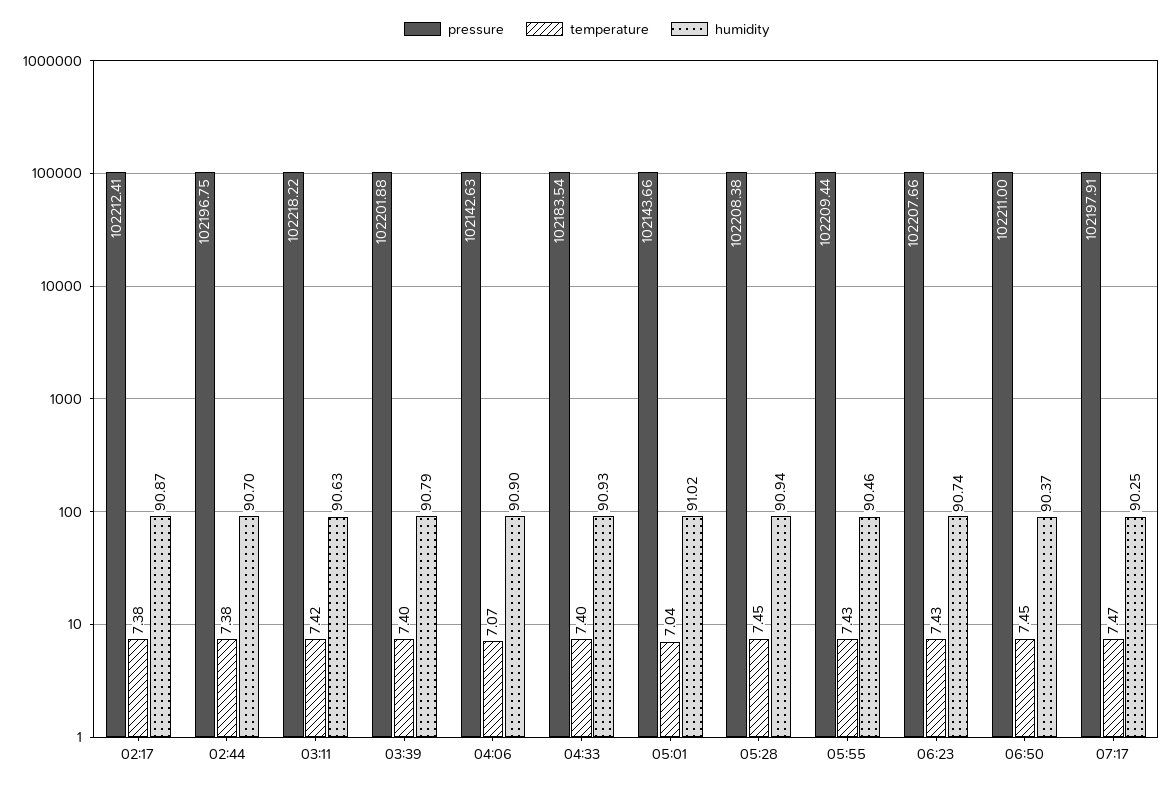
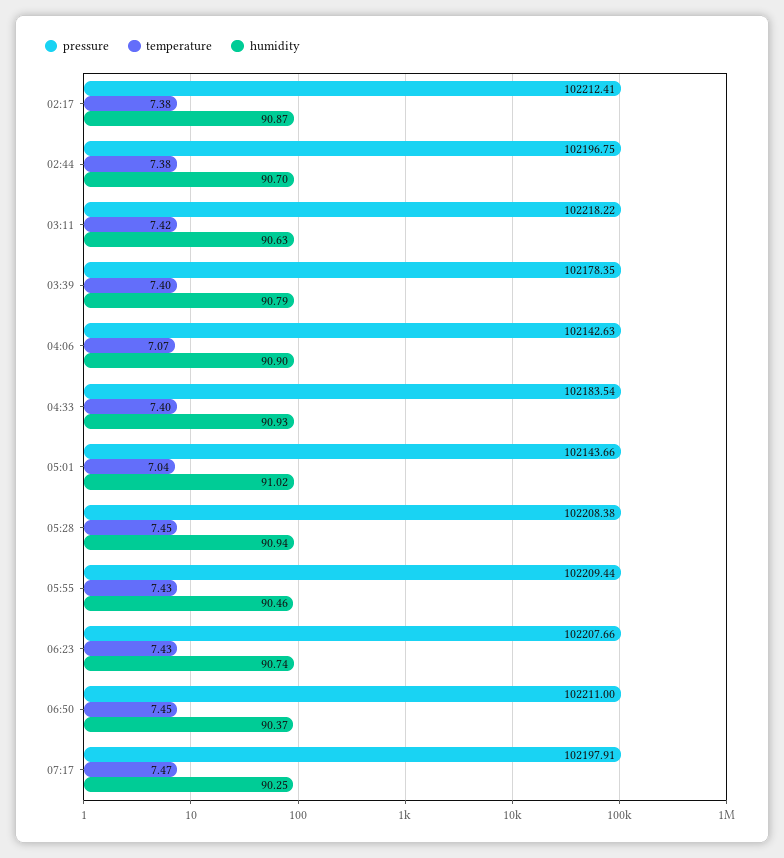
  {
    "pressure": {
      "02:17": 102212.41,
      "02:44": 102196.75,
      "03:11": 102218.22,
-     "03:39": 102201.88,
+     "03:39": 102178.35,
      "04:06": 102142.63,
      "04:33": 102183.54,
      "05:01": 102143.66,
      "05:28": 102208.38,
      "05:55": 102209.44,
      "06:23": 102207.66,
      "06:50": 102211,
      "07:17": 102197.91
    },
    "temperature": {
      "02:17": 7.38,
      "02:44": 7.38,
      "03:11": 7.42,
      "03:39": 7.4,
      "04:06": 7.07,
      "04:33": 7.4,
      "05:01": 7.04,
      "05:28": 7.45,
      "05:55": 7.43,
      "06:23": 7.43,
      "06:50": 7.45,
      "07:17": 7.47
    },
    "humidity": {
      "02:17": 90.87,
      "02:44": 90.7,
      "03:11": 90.63,
      "03:39": 90.79,
      "04:06": 90.9,
      "04:33": 90.93,
      "05:01": 91.02,
      "05:28": 90.94,
      "05:55": 90.46,
      "06:23": 90.74,
      "06:50": 90.37,
      "07:17": 90.25
    }
  }

